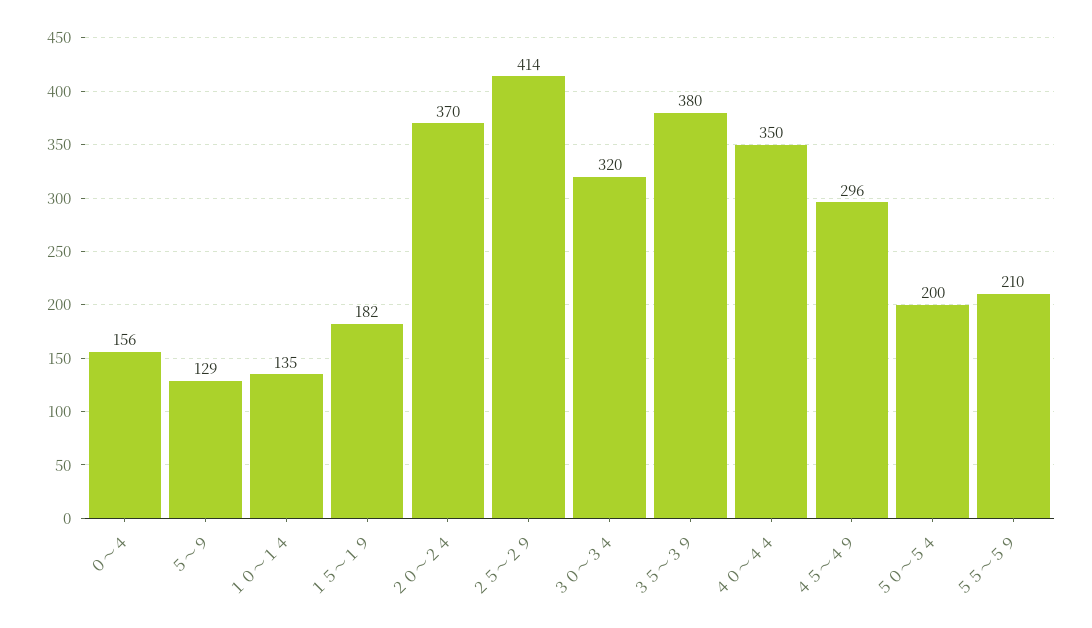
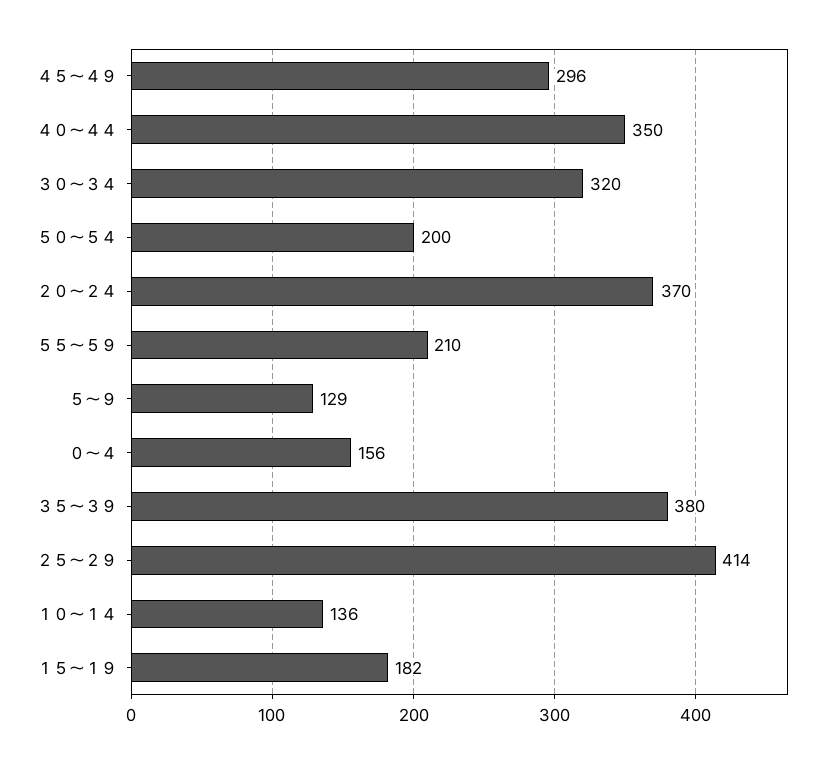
  {
    "０～４": 156,
    "５～９": 129,
-   "１０～１４": 135,
+   "１０～１４": 136,
    "１５～１９": 182,
    "２０～２４": 370,
    "２５～２９": 414,
    "３０～３４": 320,
    "３５～３９": 380,
    "４０～４４": 350,
    "４５～４９": 296,
    "５０～５４": 200,
    "５５～５９": 210
  }

